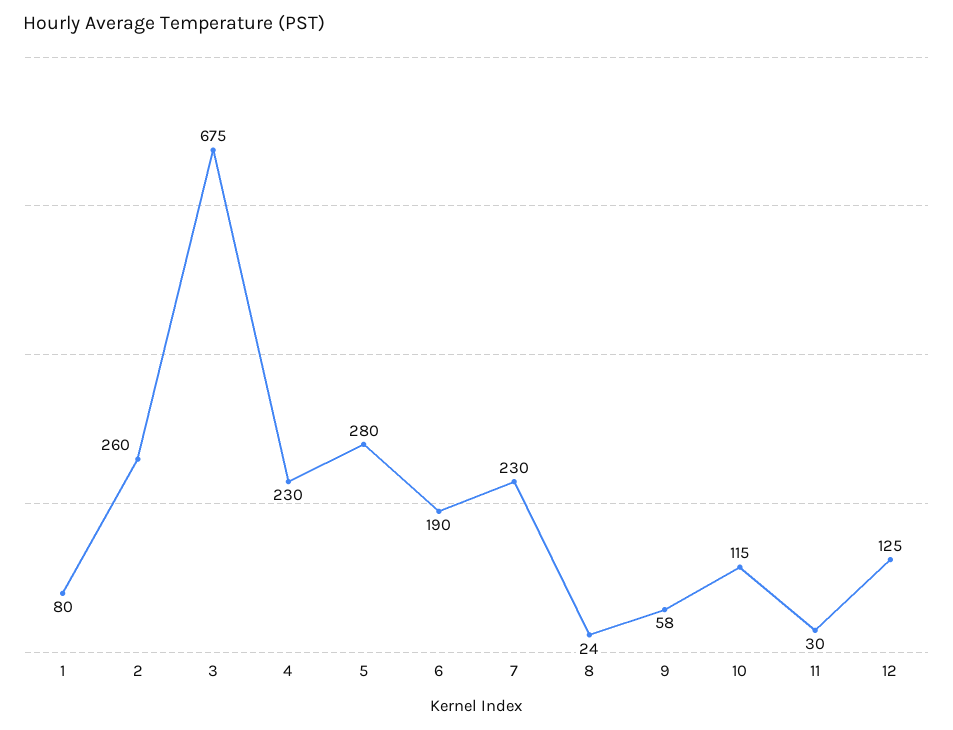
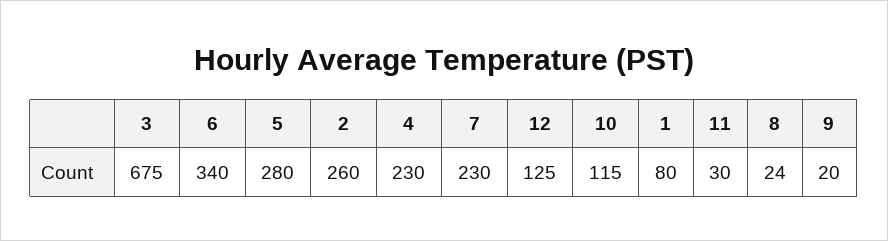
  {
    "1": 80,
    "2": 260,
    "3": 675,
    "4": 230,
    "5": 280,
-   "6": 190,
+   "6": 340,
    "7": 230,
    "8": 24,
-   "9": 58,
+   "9": 20,
    "10": 115,
    "11": 30,
    "12": 125
  }

